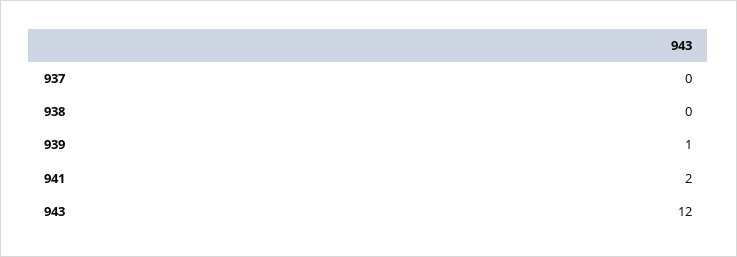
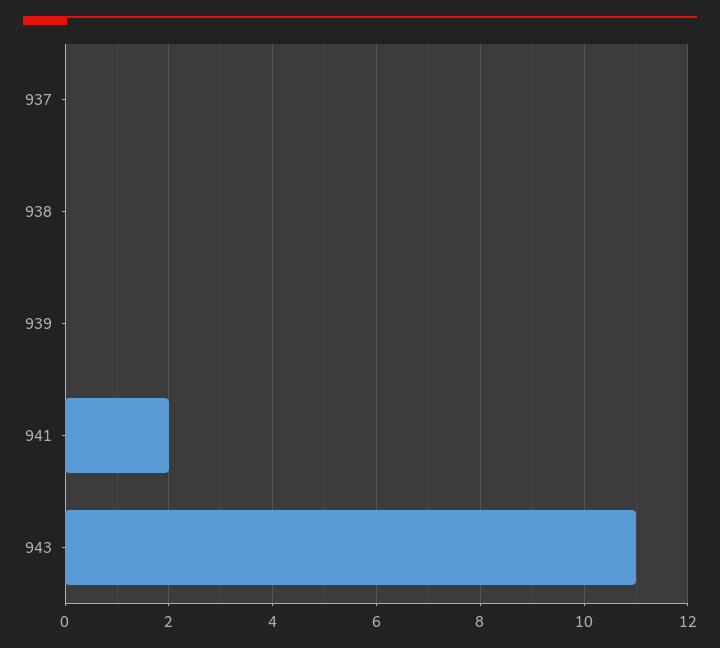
  {
    "937": 0,
    "938": 0,
-   "939": 1,
+   "939": 0,
    "941": 2,
-   "943": 12
+   "943": 11
  }

